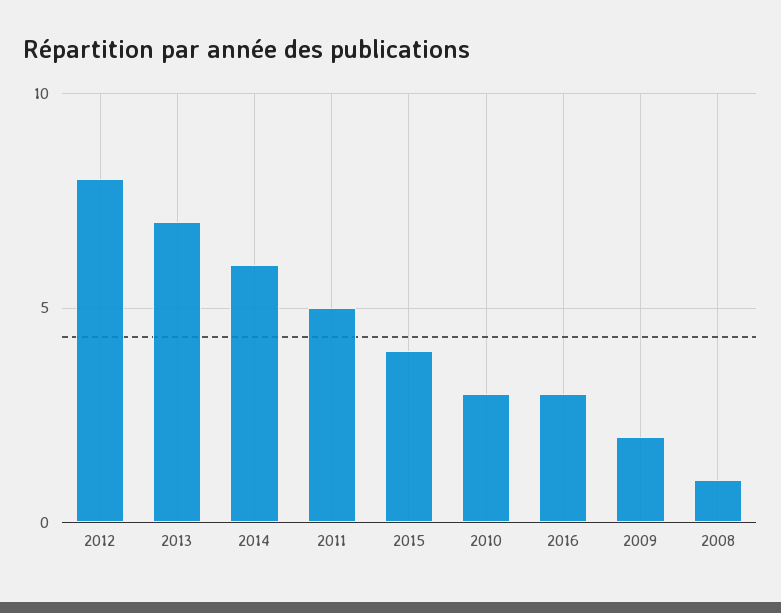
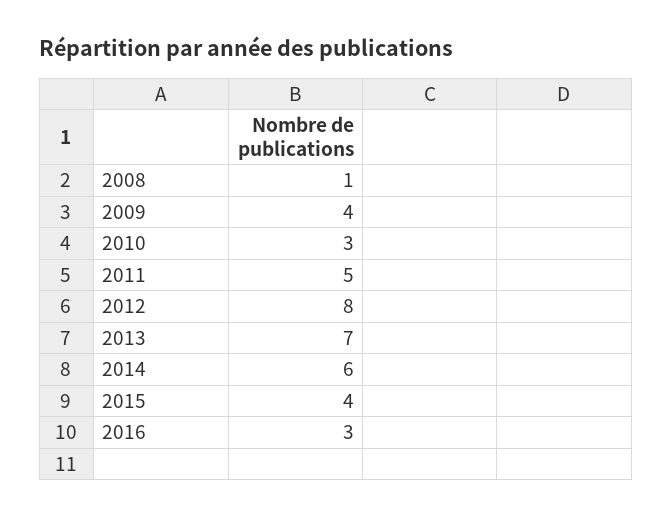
  {
    "2012": 8,
    "2013": 7,
    "2014": 6,
    "2011": 5,
    "2015": 4,
    "2010": 3,
    "2016": 3,
-   "2009": 2,
+   "2009": 4,
    "2008": 1
  }

